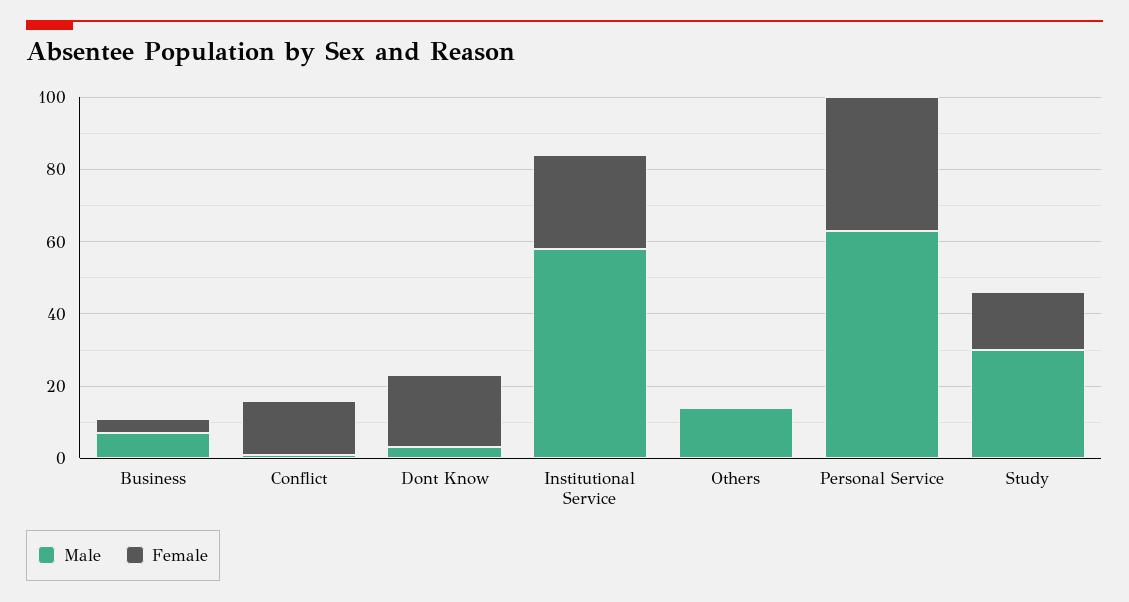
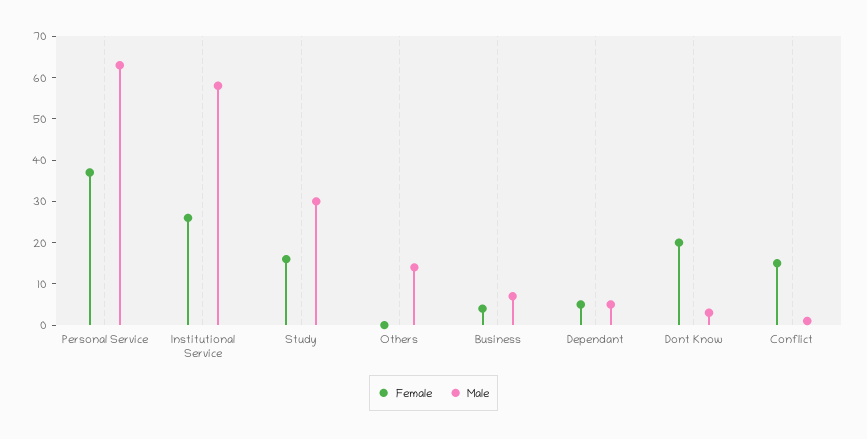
  {
    "Male": {
      "Business": 5,
      "Conflict": 0,
      "Dont Know": 5,
      "Institutional Service": 60,
      "Others": 15,
      "Personal Service": 65,
-     "Study": 30
+     "Study": 30,
+     "Dependant": 5
    },
    "Female": {
      "Business": 5,
      "Conflict": 15,
      "Dont Know": 20,
      "Institutional Service": 25,
      "Others": 0,
      "Personal Service": 35,
-     "Study": 15
+     "Study": 15,
+     "Dependant": 5
    }
  }

